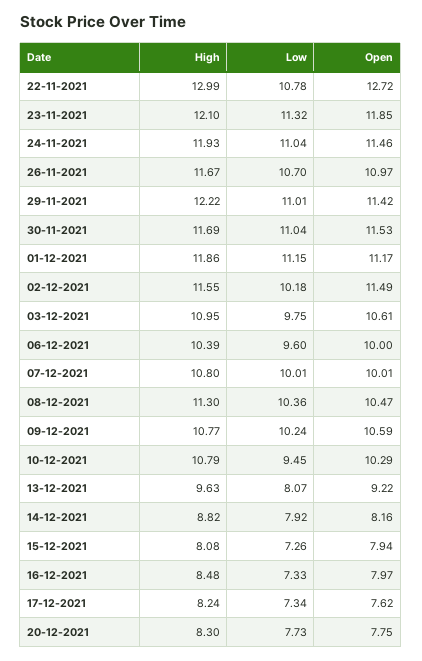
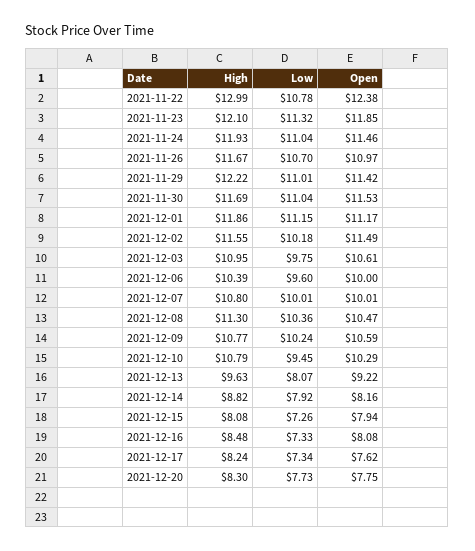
  {
    "High": {
      "22-11-2021": 12.99,
      "23-11-2021": 12.1,
      "24-11-2021": 11.93,
      "26-11-2021": 11.67,
      "29-11-2021": 12.22,
      "30-11-2021": 11.69,
      "01-12-2021": 11.86,
      "02-12-2021": 11.55,
      "03-12-2021": 10.95,
      "06-12-2021": 10.39,
      "07-12-2021": 10.8,
      "08-12-2021": 11.3,
      "09-12-2021": 10.77,
      "10-12-2021": 10.79,
      "13-12-2021": 9.63,
      "14-12-2021": 8.82,
      "15-12-2021": 8.08,
      "16-12-2021": 8.48,
      "17-12-2021": 8.24,
      "20-12-2021": 8.3
    },
    "Low": {
      "22-11-2021": 10.78,
      "23-11-2021": 11.32,
      "24-11-2021": 11.04,
      "26-11-2021": 10.7,
      "29-11-2021": 11.01,
      "30-11-2021": 11.04,
      "01-12-2021": 11.15,
      "02-12-2021": 10.18,
      "03-12-2021": 9.75,
      "06-12-2021": 9.6,
      "07-12-2021": 10.01,
      "08-12-2021": 10.36,
      "09-12-2021": 10.24,
      "10-12-2021": 9.45,
      "13-12-2021": 8.07,
      "14-12-2021": 7.92,
      "15-12-2021": 7.26,
      "16-12-2021": 7.33,
      "17-12-2021": 7.34,
      "20-12-2021": 7.73
    },
    "Open": {
-     "22-11-2021": 12.72,
+     "22-11-2021": 12.38,
      "23-11-2021": 11.85,
      "24-11-2021": 11.46,
      "26-11-2021": 10.97,
      "29-11-2021": 11.42,
      "30-11-2021": 11.53,
      "01-12-2021": 11.17,
      "02-12-2021": 11.49,
      "03-12-2021": 10.61,
      "06-12-2021": 10,
      "07-12-2021": 10.01,
      "08-12-2021": 10.47,
      "09-12-2021": 10.59,
      "10-12-2021": 10.29,
      "13-12-2021": 9.22,
      "14-12-2021": 8.16,
      "15-12-2021": 7.94,
-     "16-12-2021": 7.97,
+     "16-12-2021": 8.08,
      "17-12-2021": 7.62,
      "20-12-2021": 7.75
    }
  }

